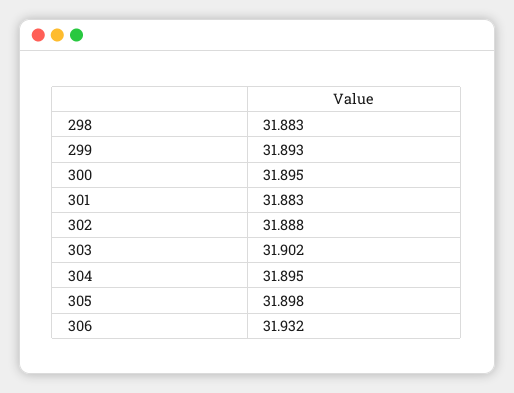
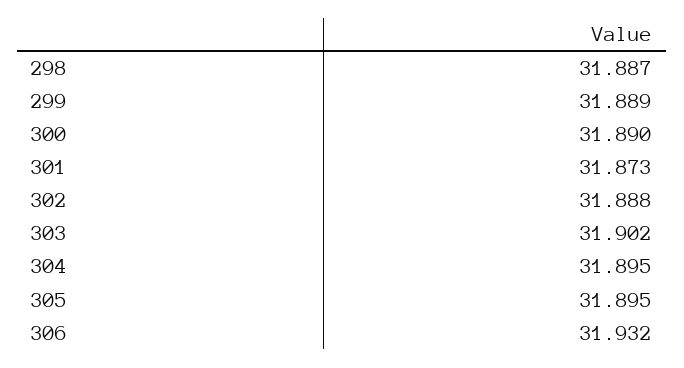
  {
-   "298": 31.883,
+   "298": 31.887,
-   "299": 31.893,
+   "299": 31.889,
-   "300": 31.895,
+   "300": 31.89,
-   "301": 31.883,
+   "301": 31.873,
    "302": 31.888,
    "303": 31.902,
    "304": 31.895,
-   "305": 31.898,
+   "305": 31.895,
    "306": 31.932
  }

